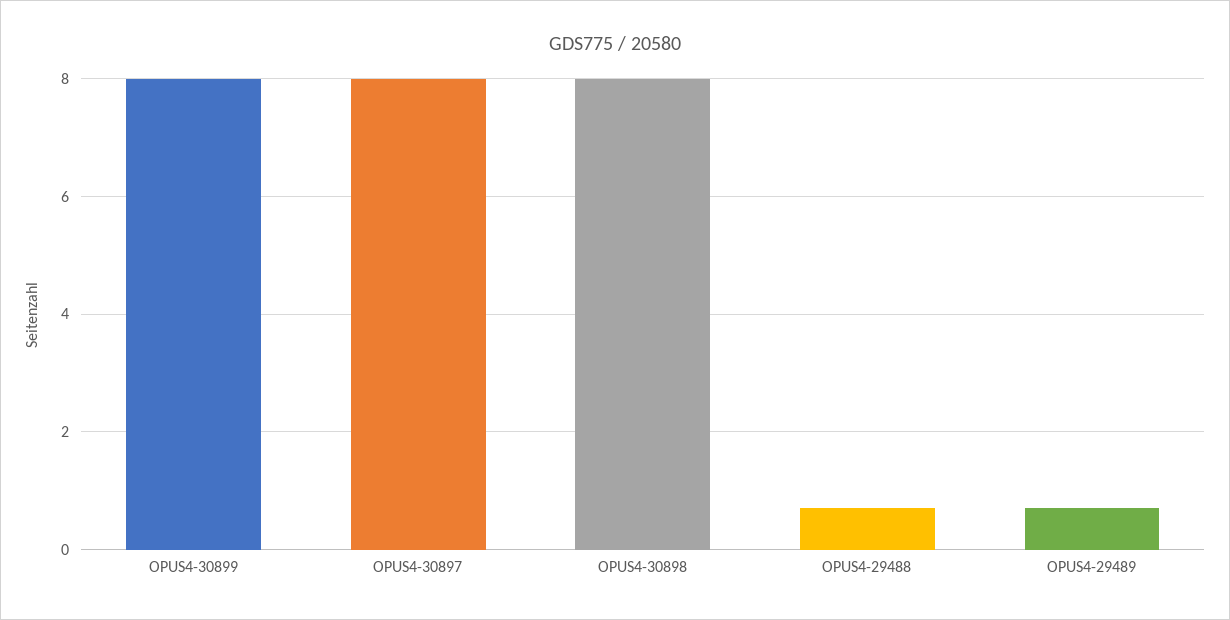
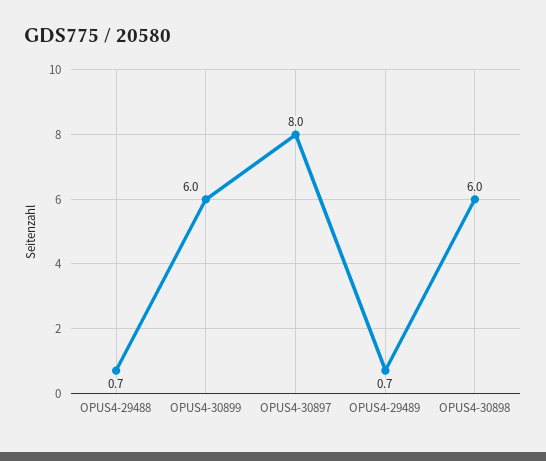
  {
-   "OPUS4-30899": 8,
+   "OPUS4-30899": 6,
    "OPUS4-30897": 8,
-   "OPUS4-30898": 8,
+   "OPUS4-30898": 6,
    "OPUS4-29488": 0.7,
    "OPUS4-29489": 0.7
  }

